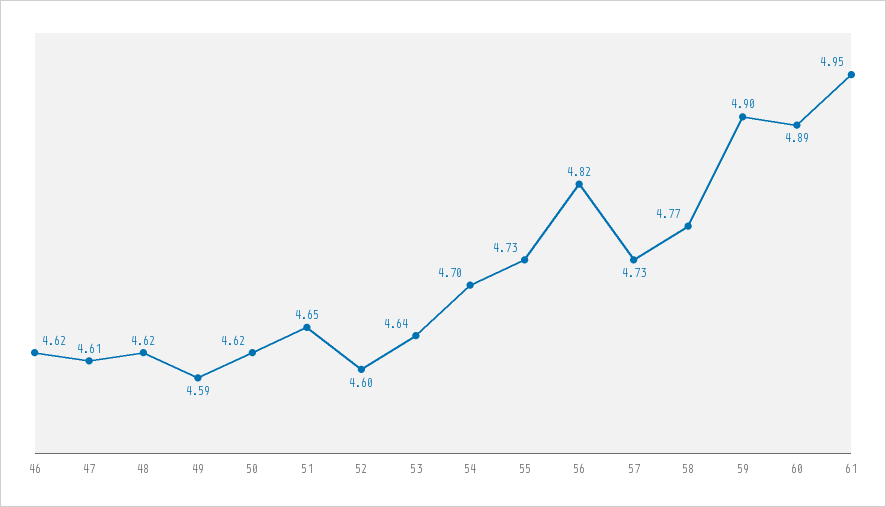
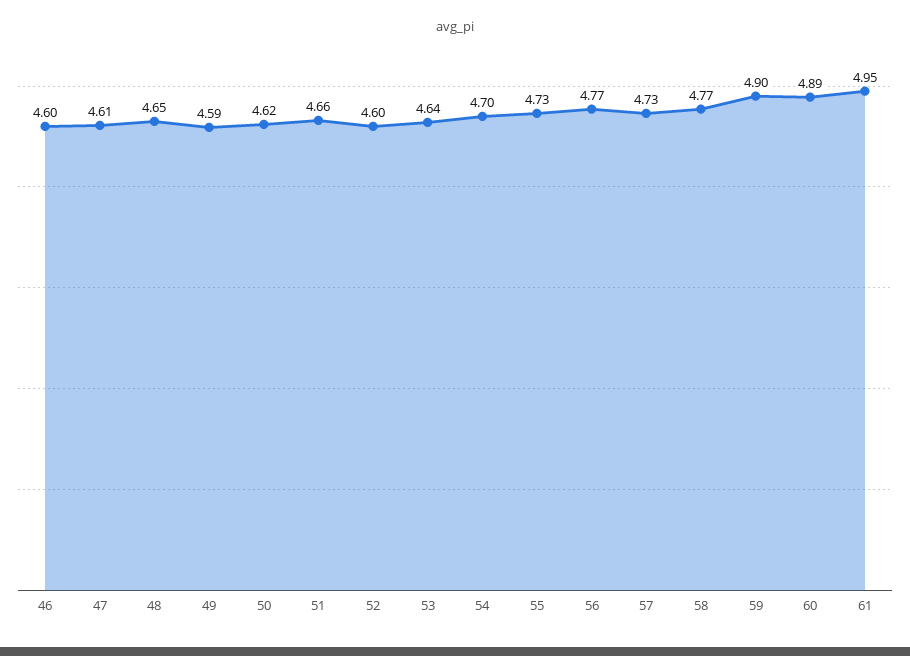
  {
-   "46": 4.62,
+   "46": 4.6,
    "47": 4.61,
-   "48": 4.62,
+   "48": 4.65,
    "49": 4.59,
    "50": 4.62,
-   "51": 4.65,
+   "51": 4.66,
    "52": 4.6,
    "53": 4.64,
    "54": 4.7,
    "55": 4.73,
-   "56": 4.82,
+   "56": 4.77,
    "57": 4.73,
    "58": 4.77,
    "59": 4.9,
    "60": 4.89,
    "61": 4.95
  }

